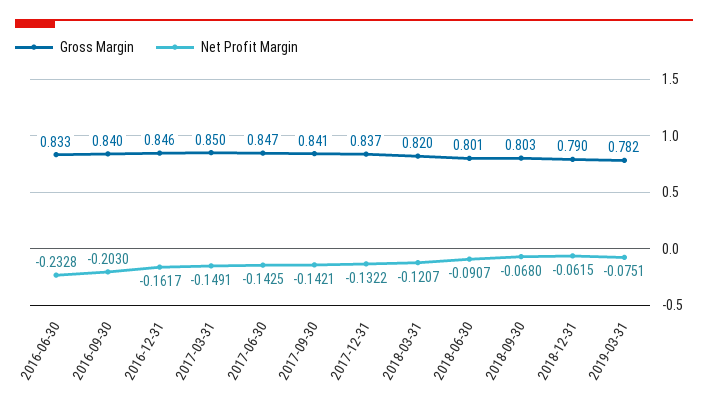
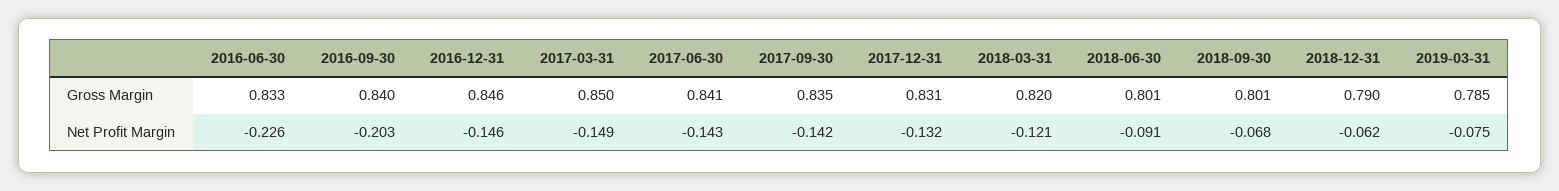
  {
    "Gross Margin": {
      "2016-06-30": 0.833,
      "2016-09-30": 0.84,
      "2016-12-31": 0.846,
      "2017-03-31": 0.85,
-     "2017-06-30": 0.847,
+     "2017-06-30": 0.841,
-     "2017-09-30": 0.841,
+     "2017-09-30": 0.835,
-     "2017-12-31": 0.837,
+     "2017-12-31": 0.831,
      "2018-03-31": 0.82,
      "2018-06-30": 0.801,
-     "2018-09-30": 0.803,
+     "2018-09-30": 0.801,
      "2018-12-31": 0.79,
-     "2019-03-31": 0.782
+     "2019-03-31": 0.785
    },
    "Net Profit Margin": {
-     "2016-06-30": -0.2328,
+     "2016-06-30": -0.226,
      "2016-09-30": -0.203,
-     "2016-12-31": -0.1617,
+     "2016-12-31": -0.146,
      "2017-03-31": -0.1491,
      "2017-06-30": -0.1425,
      "2017-09-30": -0.1421,
      "2017-12-31": -0.1322,
      "2018-03-31": -0.1207,
      "2018-06-30": -0.0907,
      "2018-09-30": -0.068,
      "2018-12-31": -0.0615,
      "2019-03-31": -0.0751
    }
  }

